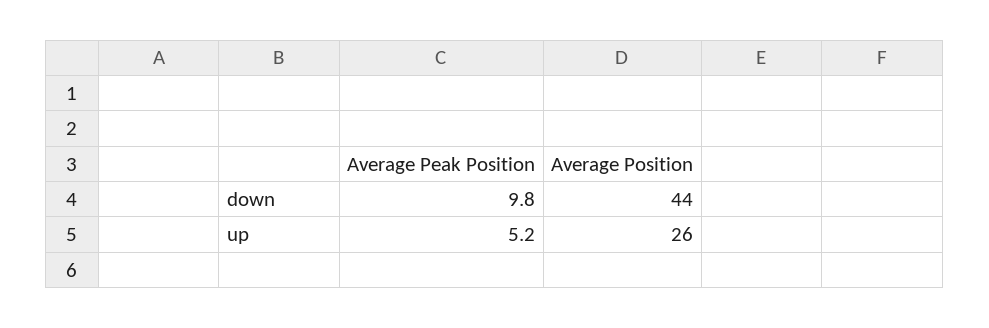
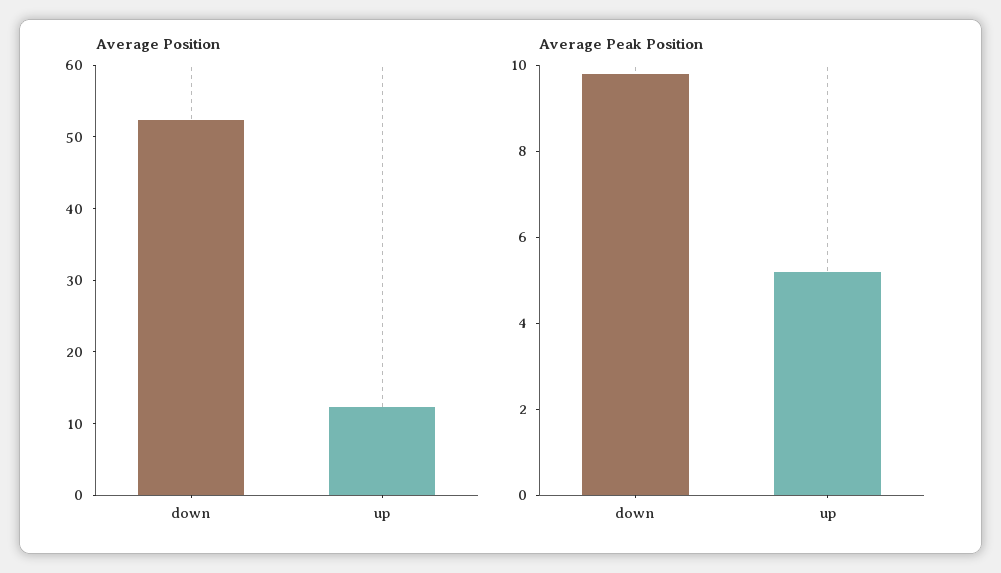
  {
    "Average Peak Position": {
      "down": 9.8,
      "up": 5.2
    },
    "Average Position": {
-     "down": 44,
+     "down": 52,
-     "up": 26
+     "up": 12
    }
  }

